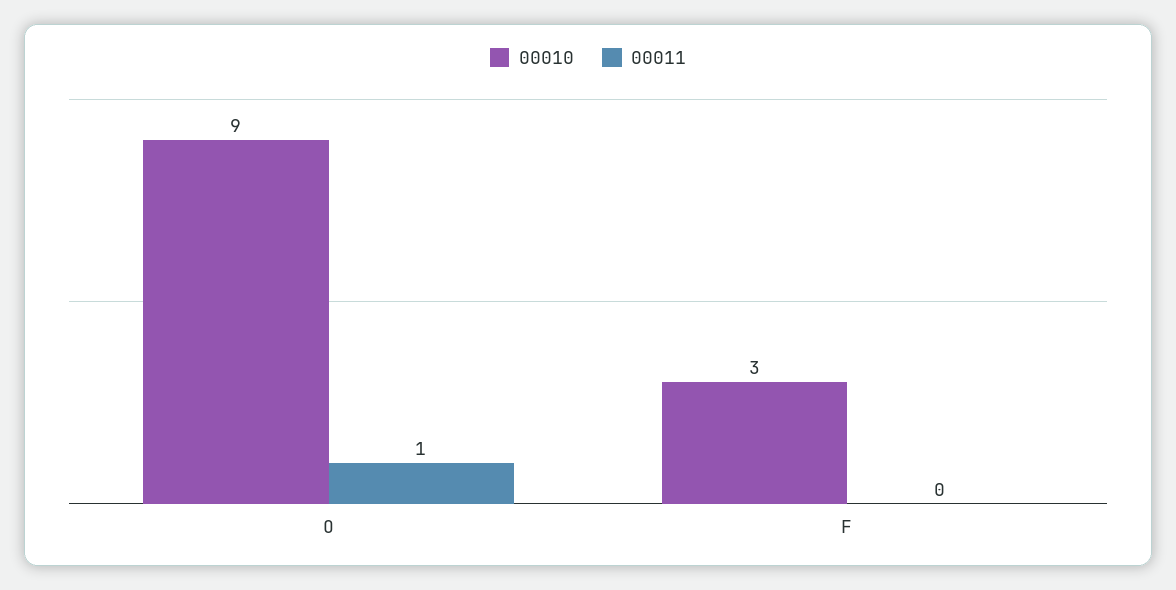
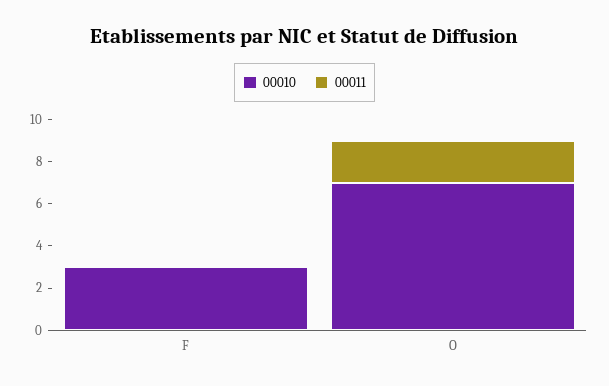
  {
    "00010": {
-     "O": 9,
+     "O": 7,
      "F": 3
    },
    "00011": {
-     "O": 1,
+     "O": 2,
      "F": 0
    }
  }

